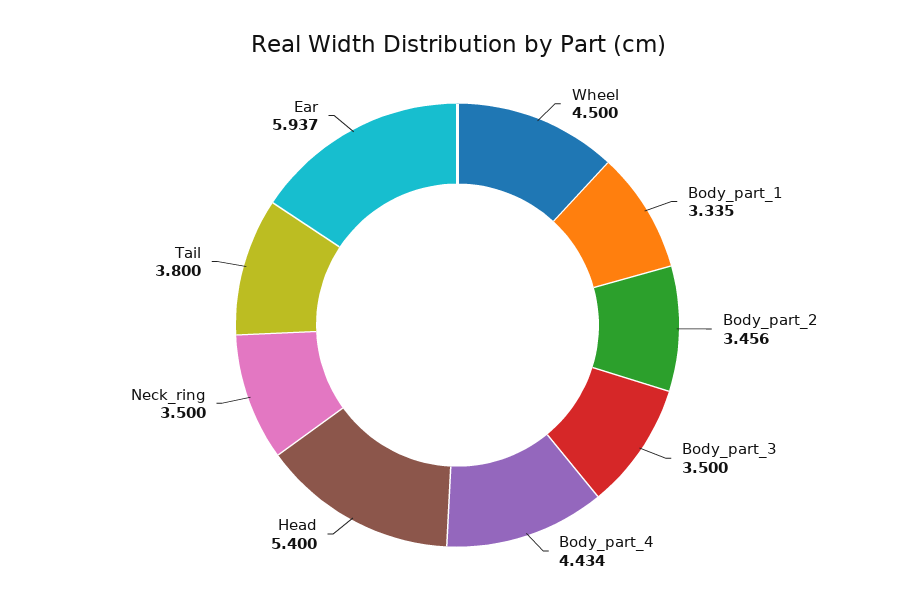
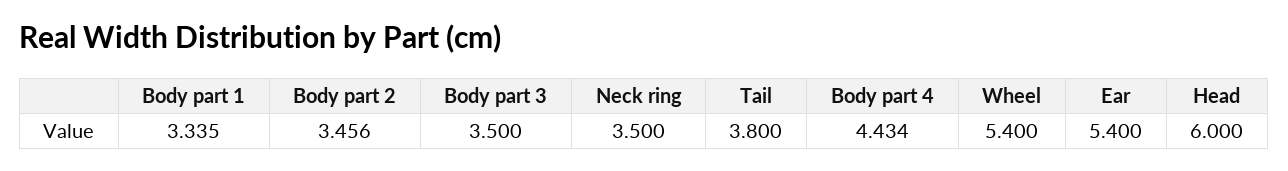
  {
-   "Wheel": 4.5,
+   "Wheel": 5.4,
    "Body_part_1": 3.335,
    "Body_part_2": 3.456,
    "Body_part_3": 3.5,
    "Body_part_4": 4.434,
-   "Head": 5.4,
+   "Head": 6,
    "Neck_ring": 3.5,
    "Tail": 3.8,
-   "Ear": 5.937
+   "Ear": 5.4
  }

